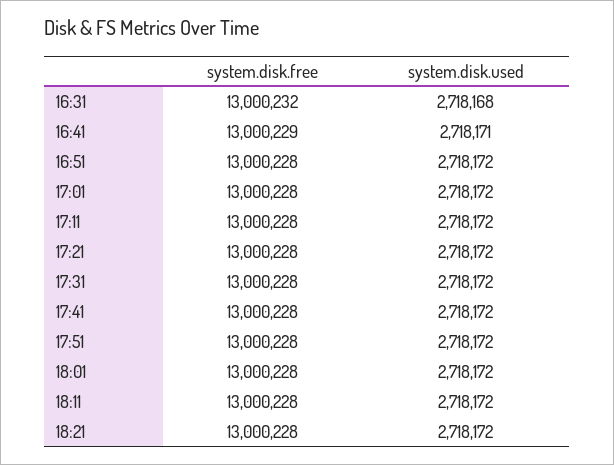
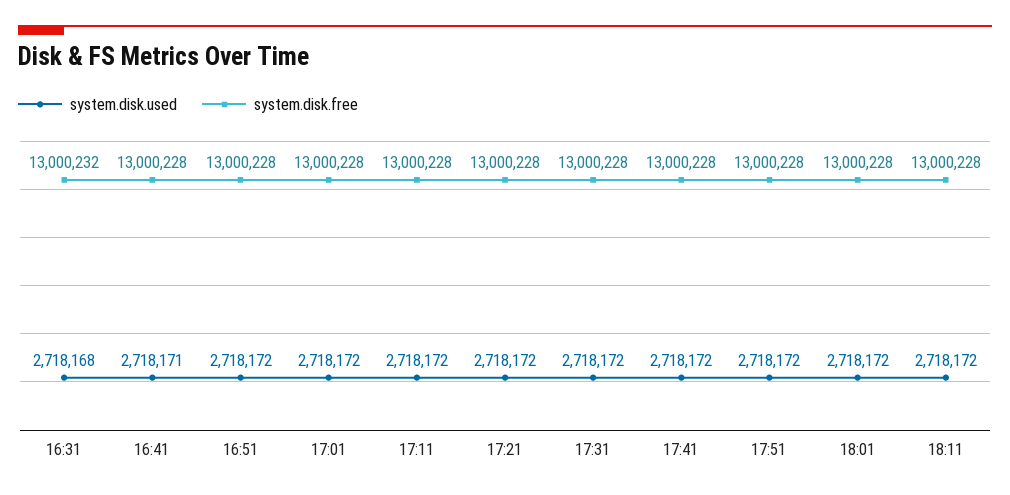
  {
    "system.disk.free": {
      "16:31": 13000232,
-     "16:41": 13000229,
+     "16:41": 13000228,
      "16:51": 13000228,
      "17:01": 13000228,
      "17:11": 13000228,
      "17:21": 13000228,
      "17:31": 13000228,
      "17:41": 13000228,
      "17:51": 13000228,
      "18:01": 13000228,
-     "18:11": 13000228,
+     "18:11": 13000228
-     "18:21": 13000228
    },
    "system.disk.used": {
      "16:31": 2718168,
      "16:41": 2718171,
      "16:51": 2718172,
      "17:01": 2718172,
      "17:11": 2718172,
      "17:21": 2718172,
      "17:31": 2718172,
      "17:41": 2718172,
      "17:51": 2718172,
      "18:01": 2718172,
-     "18:11": 2718172,
+     "18:11": 2718172
-     "18:21": 2718172
    }
  }

